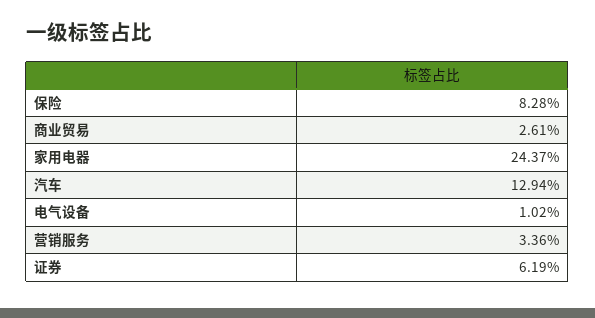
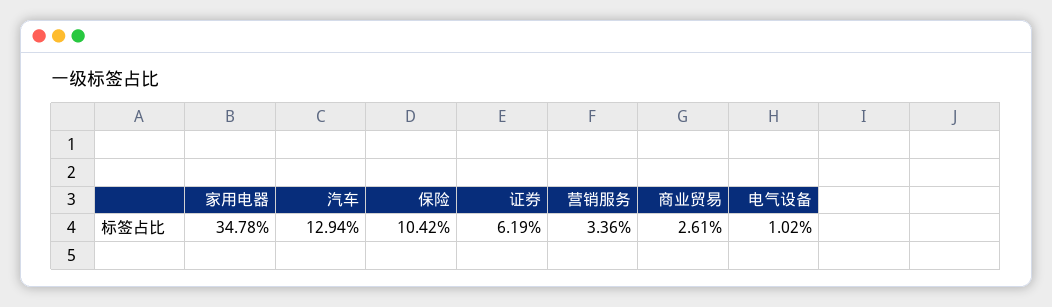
  {
-   "保险": 8.28,
+   "保险": 10.42,
    "商业贸易": 2.61,
-   "家用电器": 24.37,
+   "家用电器": 34.78,
    "汽车": 12.94,
    "电气设备": 1.02,
    "营销服务": 3.36,
    "证券": 6.19
  }

